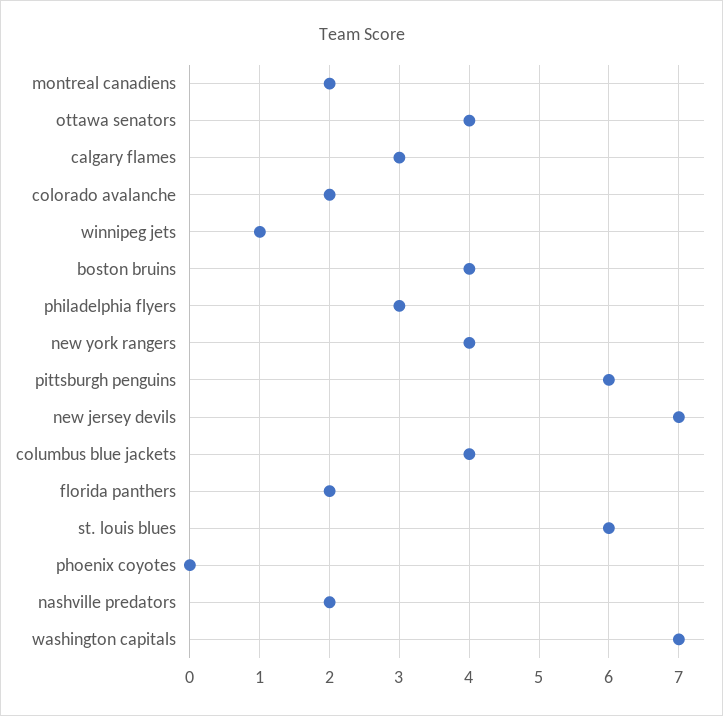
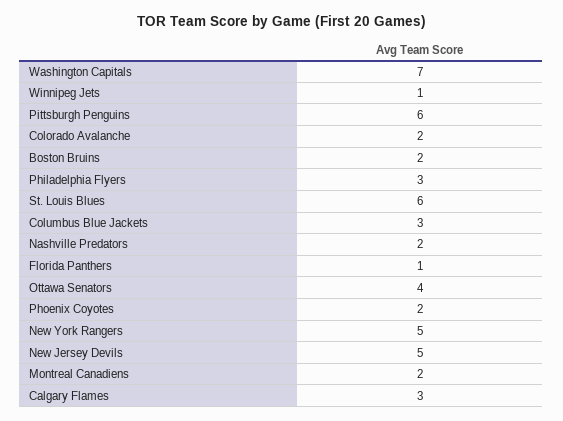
  {
    "montreal canadiens": 2,
    "ottawa senators": 4,
    "calgary flames": 3,
    "colorado avalanche": 2,
    "winnipeg jets": 1,
-   "boston bruins": 4,
+   "boston bruins": 2,
    "philadelphia flyers": 3,
-   "new york rangers": 4,
+   "new york rangers": 5,
    "pittsburgh penguins": 6,
-   "new jersey devils": 7,
+   "new jersey devils": 5,
-   "columbus blue jackets": 4,
+   "columbus blue jackets": 3,
-   "florida panthers": 2,
+   "florida panthers": 1,
    "st. louis blues": 6,
-   "phoenix coyotes": 0,
+   "phoenix coyotes": 2,
    "nashville predators": 2,
    "washington capitals": 7
  }

